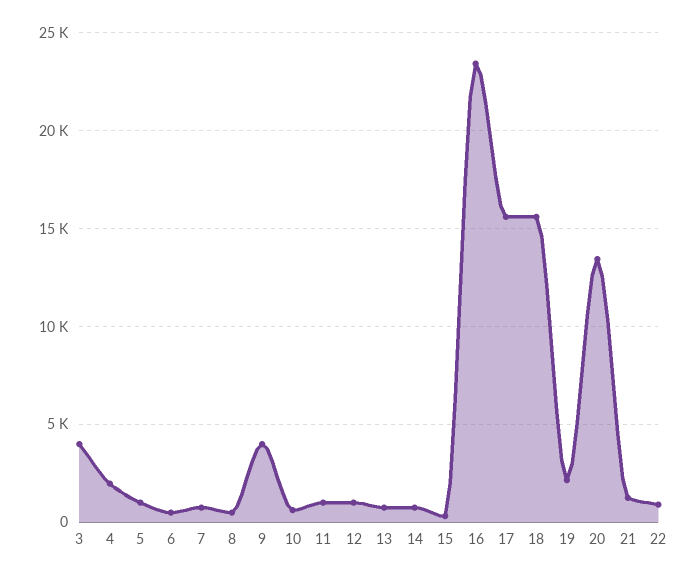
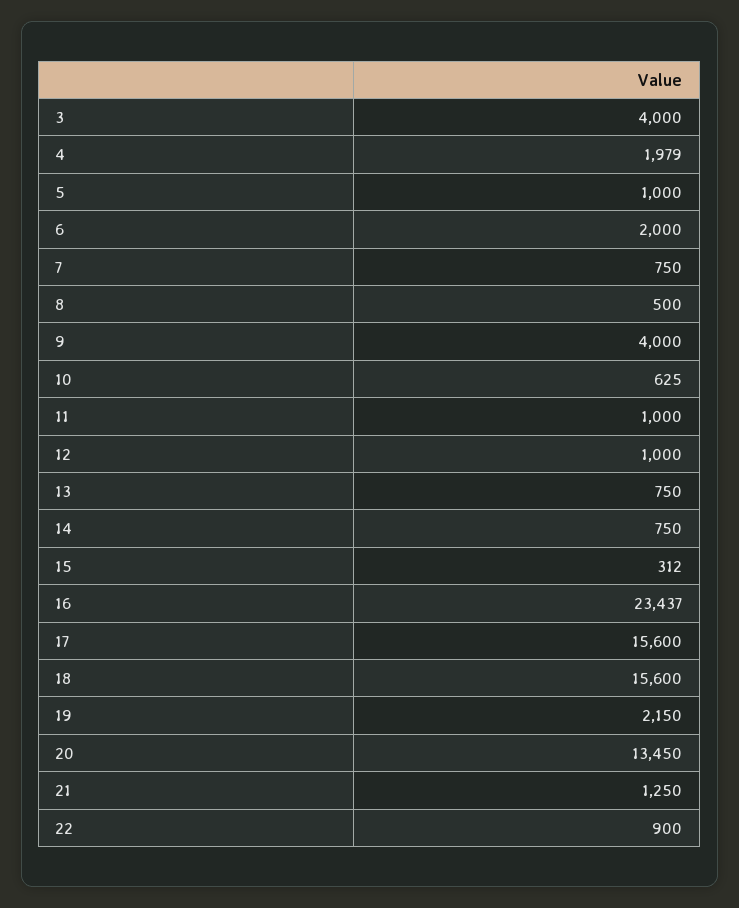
  {
    "3": 4000,
    "4": 1979,
    "5": 1000,
-   "6": 500,
+   "6": 2000,
    "7": 750,
    "8": 500,
    "9": 4000,
    "10": 625,
    "11": 1000,
    "12": 1000,
    "13": 750,
    "14": 750,
    "15": 312,
    "16": 23437,
    "17": 15600,
    "18": 15600,
    "19": 2150,
    "20": 13450,
    "21": 1250,
    "22": 900
  }

